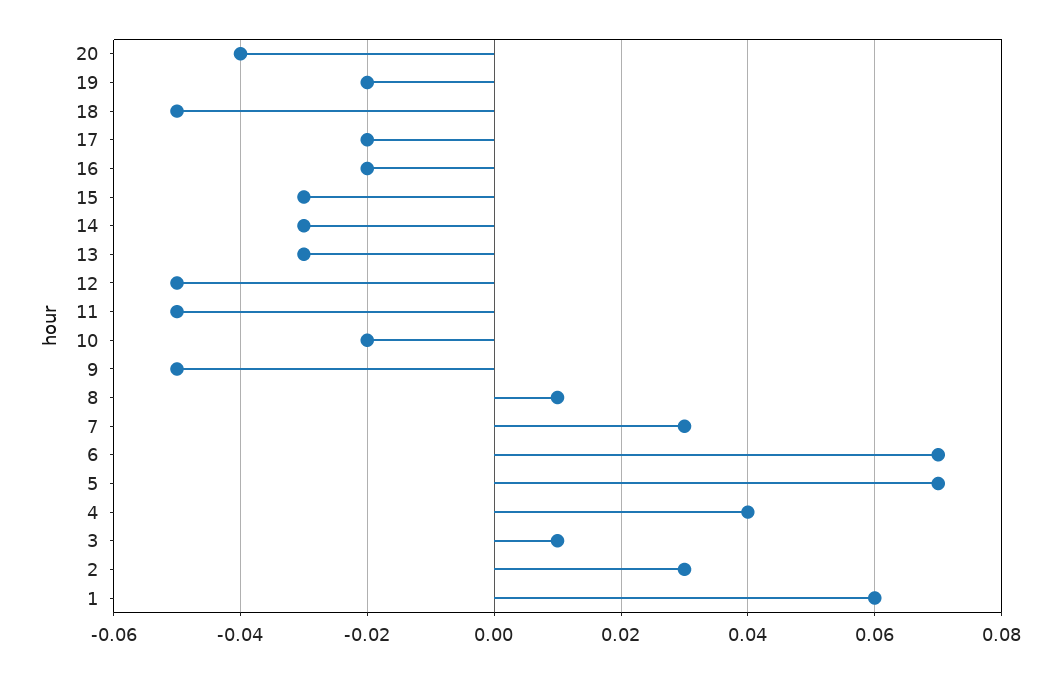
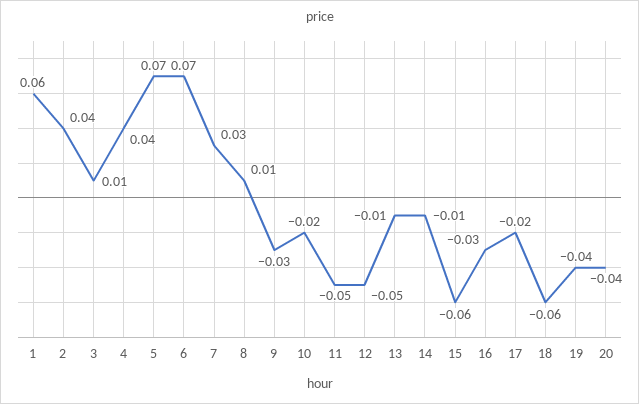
  {
    "20": -0.04,
-   "19": -0.02,
+   "19": -0.04,
-   "18": -0.05,
+   "18": -0.06,
    "17": -0.02,
-   "16": -0.02,
+   "16": -0.03,
-   "15": -0.03,
+   "15": -0.06,
-   "14": -0.03,
+   "14": -0.01,
-   "13": -0.03,
+   "13": -0.01,
    "12": -0.05,
    "11": -0.05,
    "10": -0.02,
-   "9": -0.05,
+   "9": -0.03,
    "8": 0.01,
    "7": 0.03,
    "6": 0.07,
    "5": 0.07,
    "4": 0.04,
    "3": 0.01,
-   "2": 0.03,
+   "2": 0.04,
    "1": 0.06
  }

